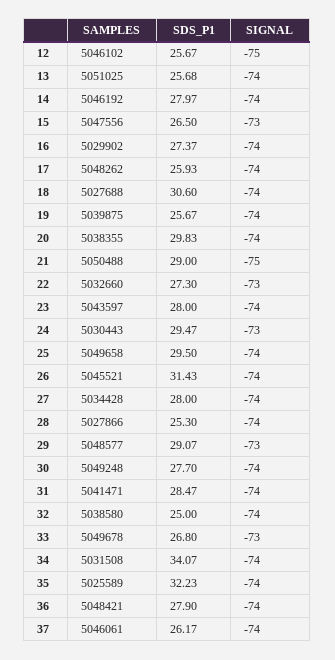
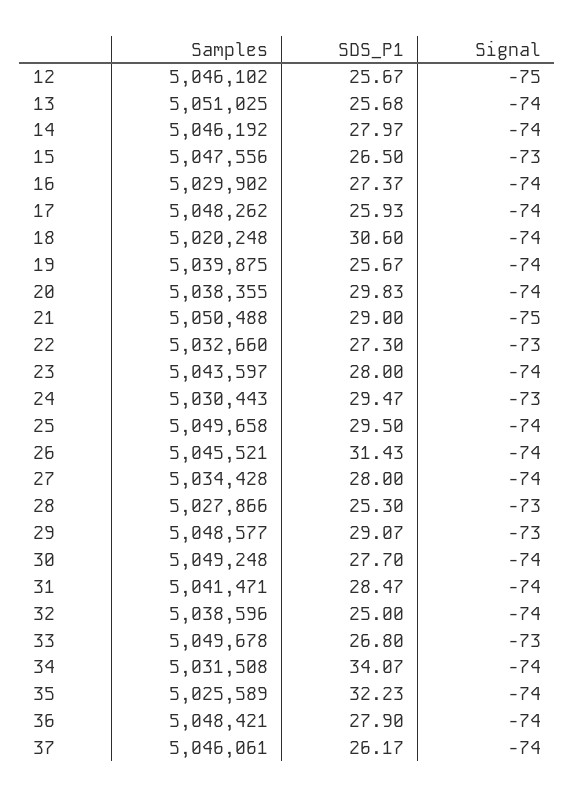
  {
    "SAMPLES": {
      "12": 5046102,
      "13": 5051025,
      "14": 5046192,
      "15": 5047556,
      "16": 5029902,
      "17": 5048262,
-     "18": 5027688,
+     "18": 5020248,
      "19": 5039875,
      "20": 5038355,
      "21": 5050488,
      "22": 5032660,
      "23": 5043597,
      "24": 5030443,
      "25": 5049658,
      "26": 5045521,
      "27": 5034428,
      "28": 5027866,
      "29": 5048577,
      "30": 5049248,
      "31": 5041471,
-     "32": 5038580,
+     "32": 5038596,
      "33": 5049678,
      "34": 5031508,
      "35": 5025589,
      "36": 5048421,
      "37": 5046061
    },
    "SDS_P1": {
      "12": 25.67,
      "13": 25.68,
      "14": 27.97,
      "15": 26.5,
      "16": 27.37,
      "17": 25.93,
      "18": 30.6,
      "19": 25.67,
      "20": 29.83,
      "21": 29,
      "22": 27.3,
      "23": 28,
      "24": 29.47,
      "25": 29.5,
      "26": 31.43,
      "27": 28,
      "28": 25.3,
      "29": 29.07,
      "30": 27.7,
      "31": 28.47,
      "32": 25,
      "33": 26.8,
      "34": 34.07,
      "35": 32.23,
      "36": 27.9,
      "37": 26.17
    },
    "SIGNAL": {
      "12": -75,
      "13": -74,
      "14": -74,
      "15": -73,
      "16": -74,
      "17": -74,
      "18": -74,
      "19": -74,
      "20": -74,
      "21": -75,
      "22": -73,
      "23": -74,
      "24": -73,
      "25": -74,
      "26": -74,
      "27": -74,
-     "28": -74,
+     "28": -73,
      "29": -73,
      "30": -74,
      "31": -74,
      "32": -74,
      "33": -73,
      "34": -74,
      "35": -74,
      "36": -74,
      "37": -74
    }
  }

